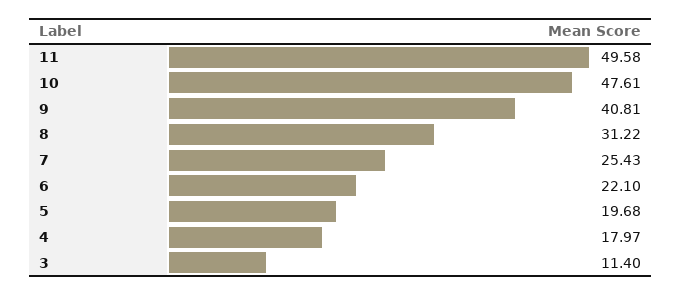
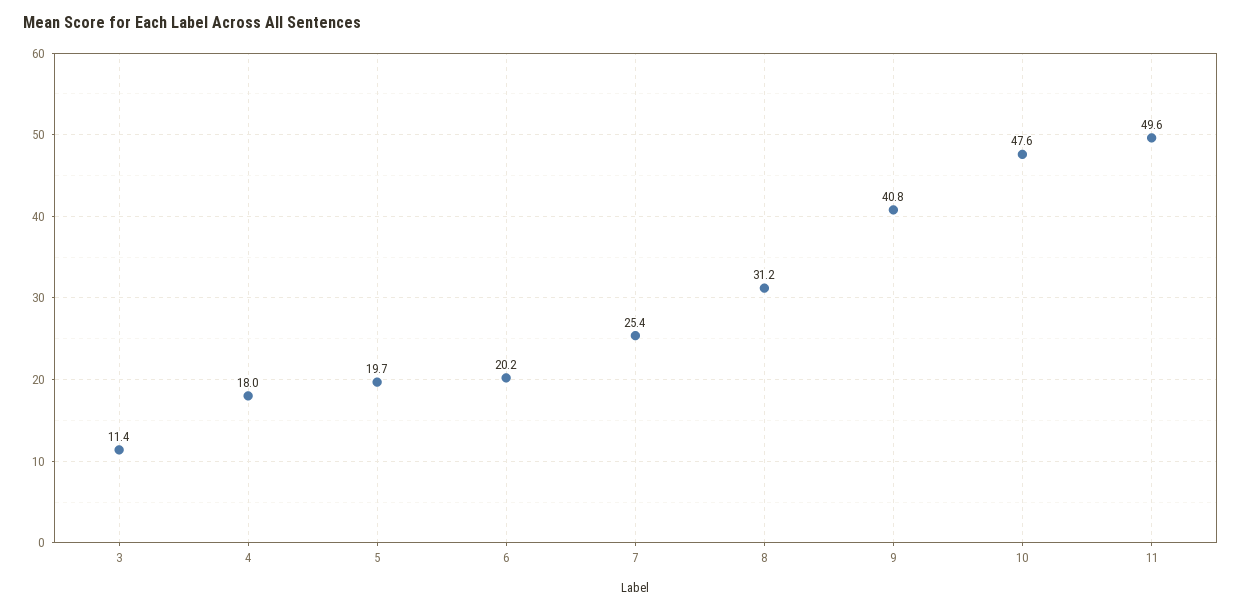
  {
    "11": 49.58,
    "10": 47.61,
    "9": 40.81,
    "8": 31.22,
    "7": 25.43,
-   "6": 22.1,
+   "6": 20.2,
    "5": 19.68,
    "4": 17.97,
    "3": 11.4
  }

